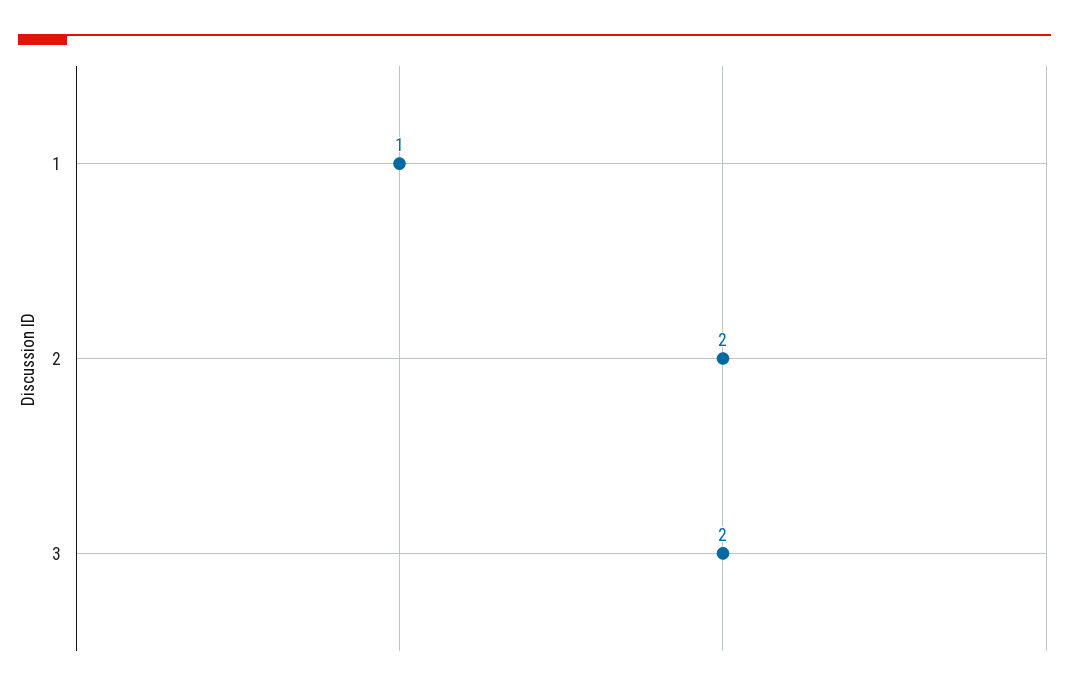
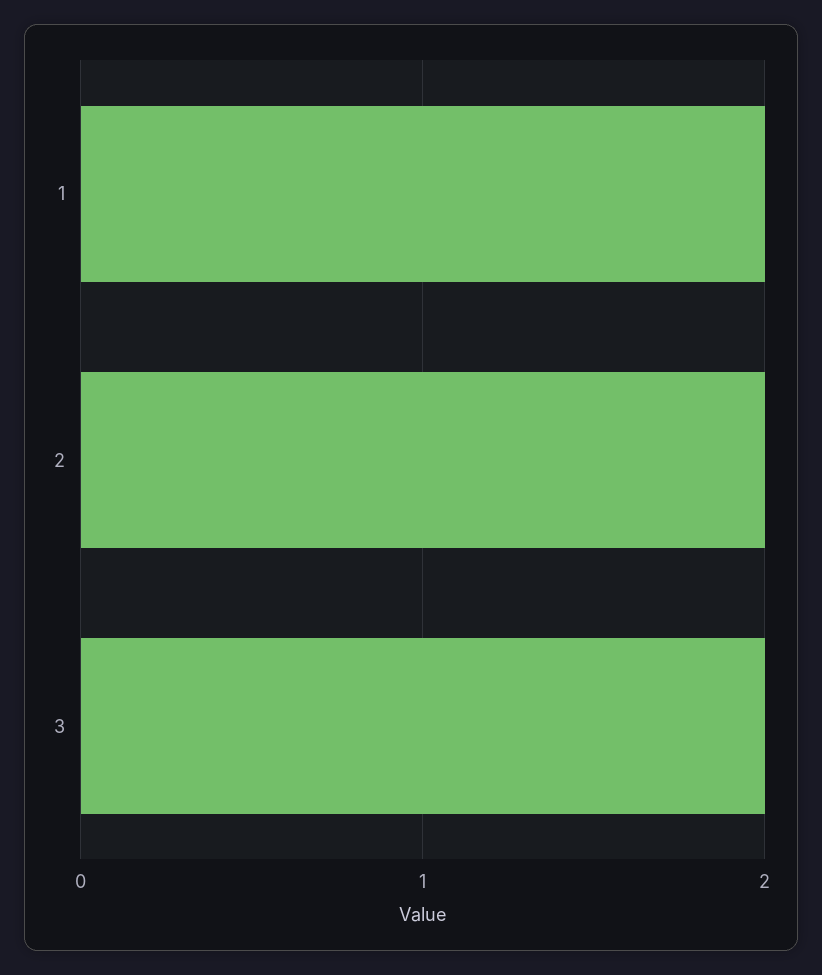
  {
-   "1": 1,
+   "1": 2,
    "2": 2,
    "3": 2
  }

